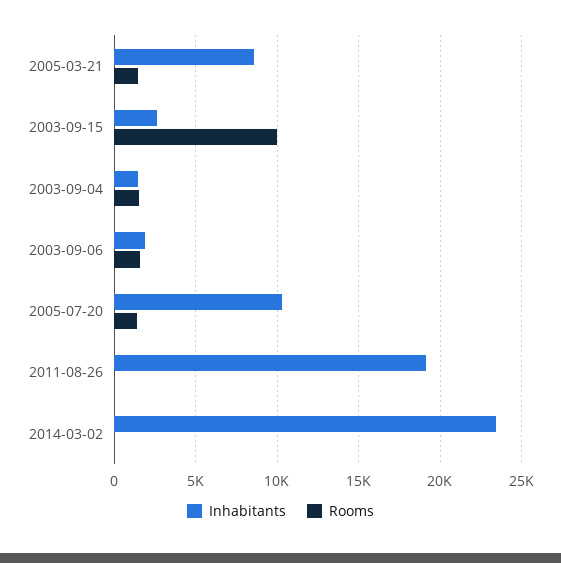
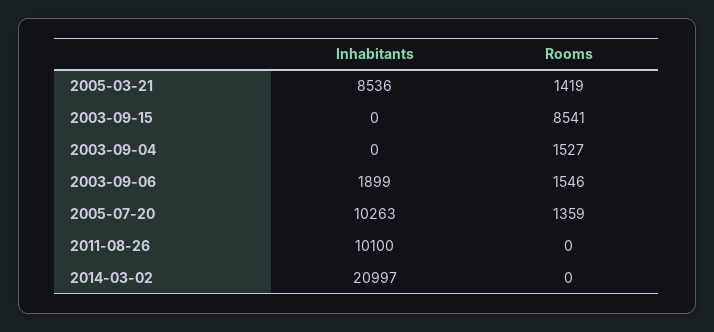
  {
    "Inhabitants": {
      "2005-03-21": 8536,
-     "2003-09-15": 2500,
+     "2003-09-15": 0,
-     "2003-09-04": 1500,
+     "2003-09-04": 0,
      "2003-09-06": 1899,
      "2005-07-20": 10263,
-     "2011-08-26": 19000,
+     "2011-08-26": 10100,
-     "2014-03-02": 23500
+     "2014-03-02": 20997
    },
    "Rooms": {
      "2005-03-21": 1419,
-     "2003-09-15": 10000,
+     "2003-09-15": 8541,
      "2003-09-04": 1527,
      "2003-09-06": 1546,
      "2005-07-20": 1359,
      "2011-08-26": 0,
      "2014-03-02": 0
    }
  }

